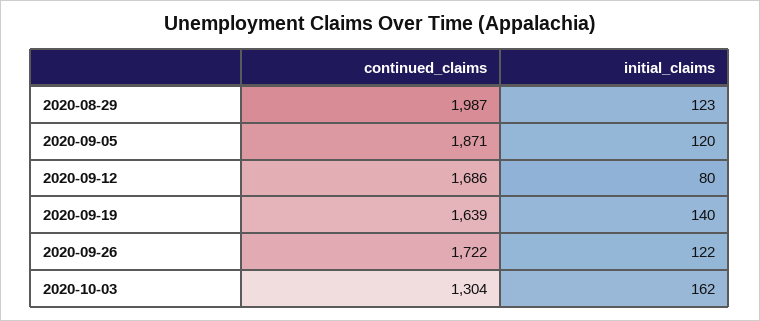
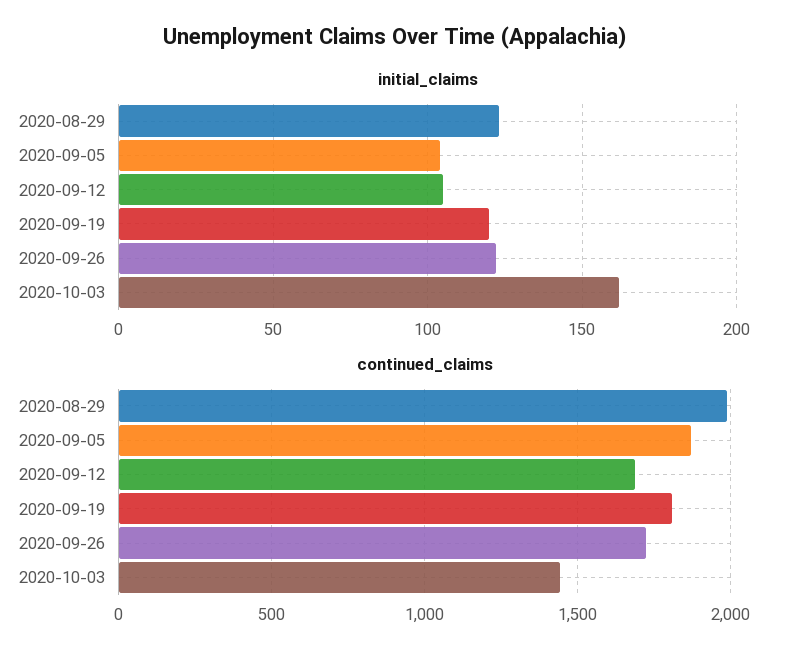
  {
    "continued_claims": {
      "2020-08-29": 1987,
      "2020-09-05": 1871,
      "2020-09-12": 1686,
-     "2020-09-19": 1639,
+     "2020-09-19": 1800,
      "2020-09-26": 1722,
-     "2020-10-03": 1304
+     "2020-10-03": 1450
    },
    "initial_claims": {
      "2020-08-29": 123,
-     "2020-09-05": 120,
+     "2020-09-05": 105,
-     "2020-09-12": 80,
+     "2020-09-12": 105,
-     "2020-09-19": 140,
+     "2020-09-19": 120,
      "2020-09-26": 122,
      "2020-10-03": 162
    }
  }

